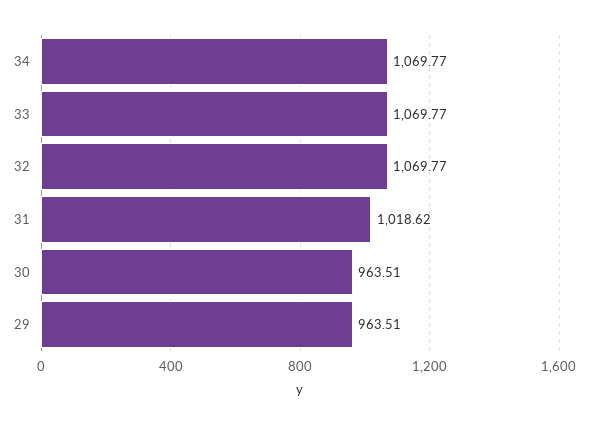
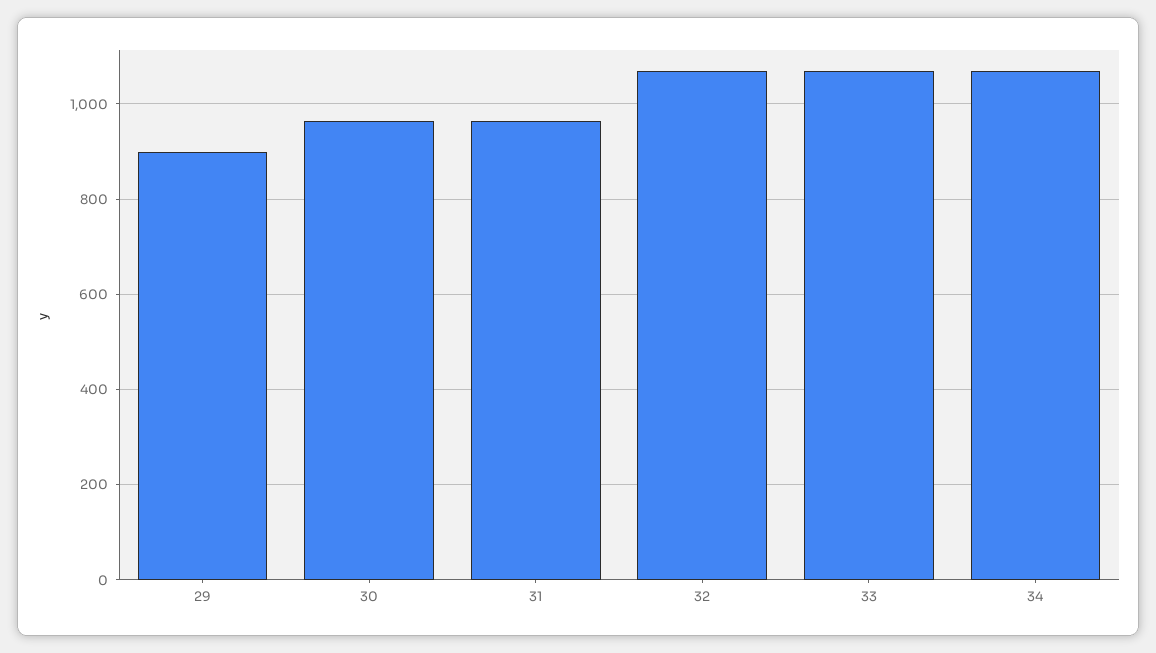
  {
    "34": 1069.77,
    "33": 1069.77,
    "32": 1069.77,
-   "31": 1018.62,
+   "31": 960,
    "30": 963.51,
-   "29": 963.51
+   "29": 900
  }

